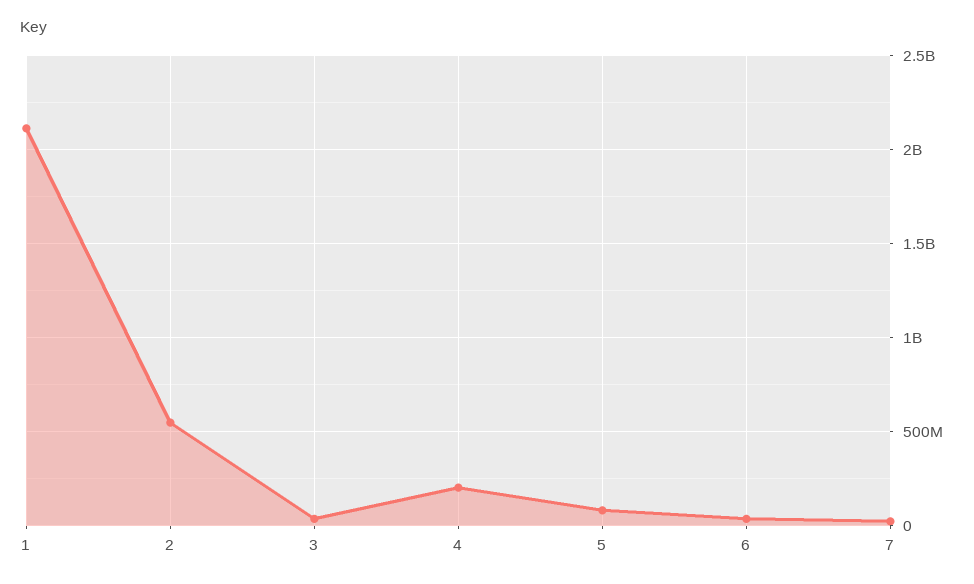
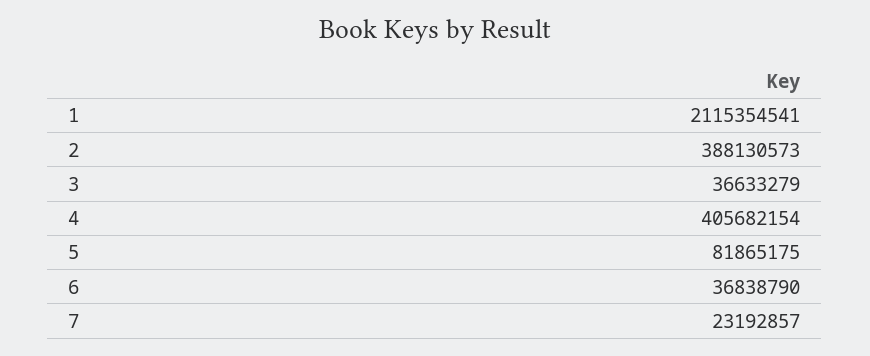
  {
    "1": 2115354541,
-   "2": 550000000,
+   "2": 388130573,
    "3": 36633279,
-   "4": 200000000,
+   "4": 405682154,
    "5": 81865175,
    "6": 36838790,
    "7": 23192857
  }

